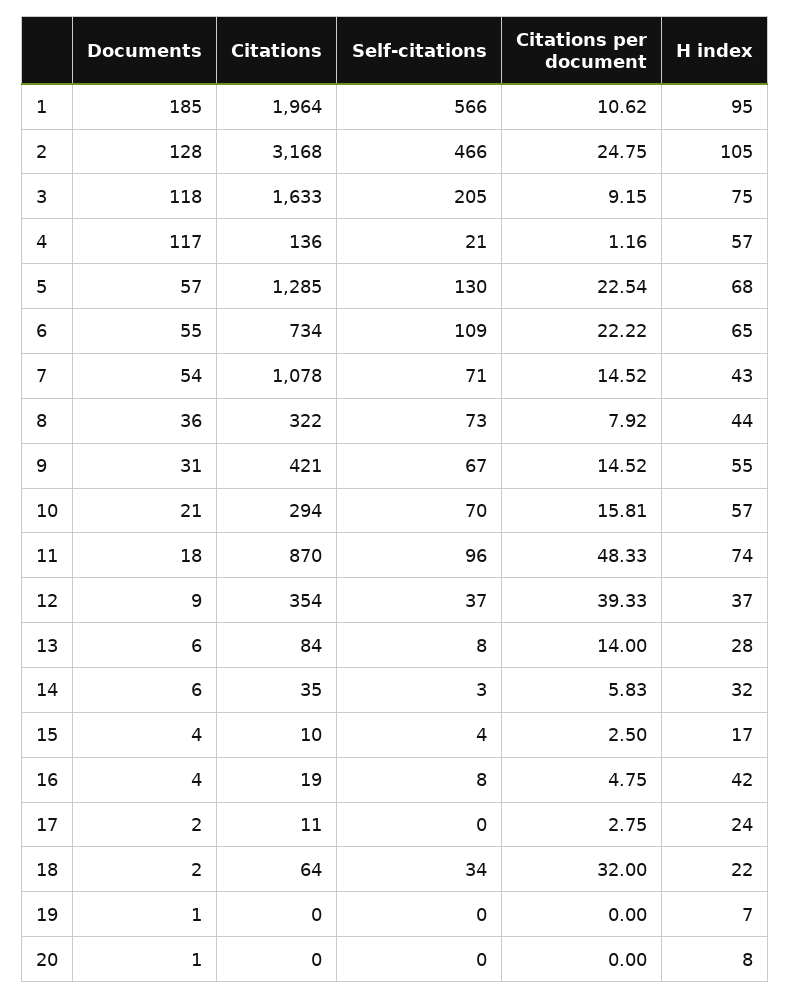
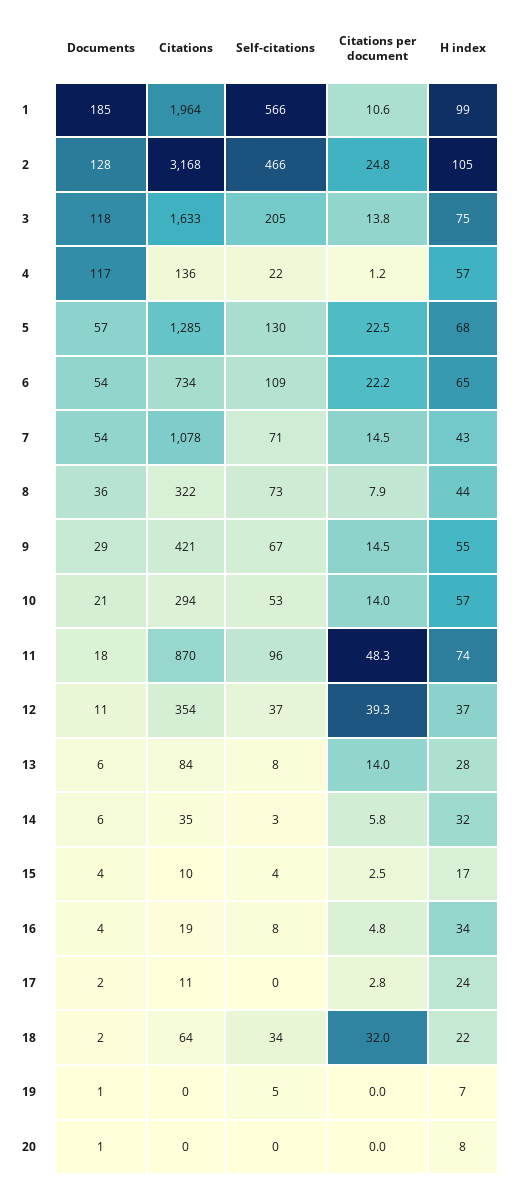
  {
    "Documents": {
      "1": 185,
      "2": 128,
      "3": 118,
      "4": 117,
      "5": 57,
-     "6": 55,
+     "6": 54,
      "7": 54,
      "8": 36,
-     "9": 31,
+     "9": 29,
      "10": 21,
      "11": 18,
-     "12": 9,
+     "12": 11,
      "13": 6,
      "14": 6,
      "15": 4,
      "16": 4,
      "17": 2,
      "18": 2,
      "19": 1,
      "20": 1
    },
    "Citations": {
      "1": 1964,
      "2": 3168,
      "3": 1633,
      "4": 136,
      "5": 1285,
      "6": 734,
      "7": 1078,
      "8": 322,
      "9": 421,
      "10": 294,
      "11": 870,
      "12": 354,
      "13": 84,
      "14": 35,
      "15": 10,
      "16": 19,
      "17": 11,
      "18": 64,
      "19": 0,
      "20": 0
    },
    "Self-citations": {
      "1": 566,
      "2": 466,
      "3": 205,
-     "4": 21,
+     "4": 22,
      "5": 130,
      "6": 109,
      "7": 71,
      "8": 73,
      "9": 67,
-     "10": 70,
+     "10": 53,
      "11": 96,
      "12": 37,
      "13": 8,
      "14": 3,
      "15": 4,
      "16": 8,
      "17": 0,
      "18": 34,
-     "19": 0,
+     "19": 5,
      "20": 0
    },
    "Citations per document": {
      "1": 10.62,
      "2": 24.75,
-     "3": 9.15,
+     "3": 13.8,
      "4": 1.16,
      "5": 22.54,
      "6": 22.22,
      "7": 14.52,
      "8": 7.92,
      "9": 14.52,
-     "10": 15.81,
+     "10": 14,
      "11": 48.33,
      "12": 39.33,
      "13": 14,
      "14": 5.83,
      "15": 2.5,
      "16": 4.75,
      "17": 2.75,
      "18": 32,
      "19": 0,
      "20": 0
    },
    "H index": {
-     "1": 95,
+     "1": 99,
      "2": 105,
      "3": 75,
      "4": 57,
      "5": 68,
      "6": 65,
      "7": 43,
      "8": 44,
      "9": 55,
      "10": 57,
      "11": 74,
      "12": 37,
      "13": 28,
      "14": 32,
      "15": 17,
-     "16": 42,
+     "16": 34,
      "17": 24,
      "18": 22,
      "19": 7,
      "20": 8
    }
  }

